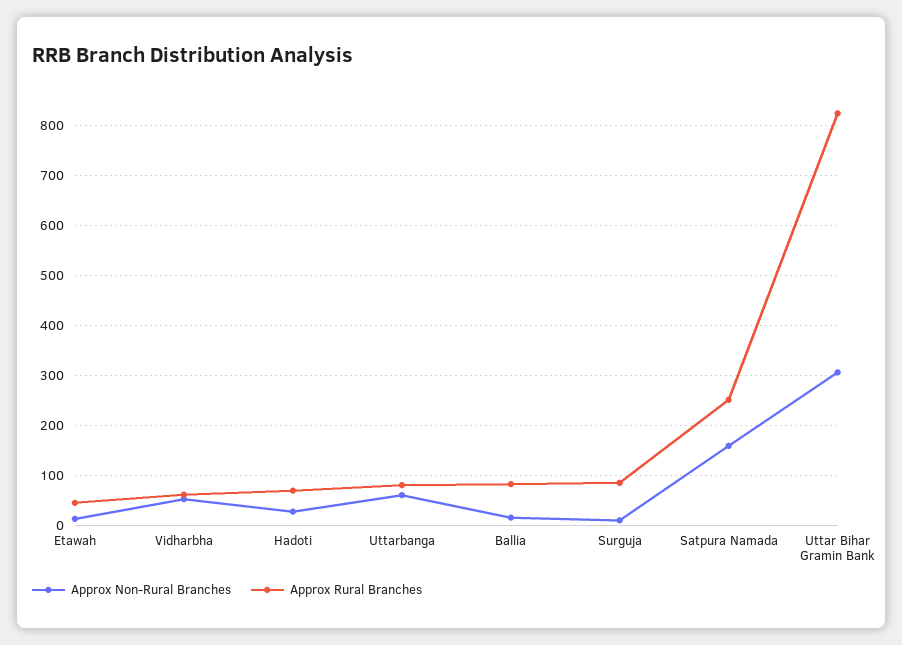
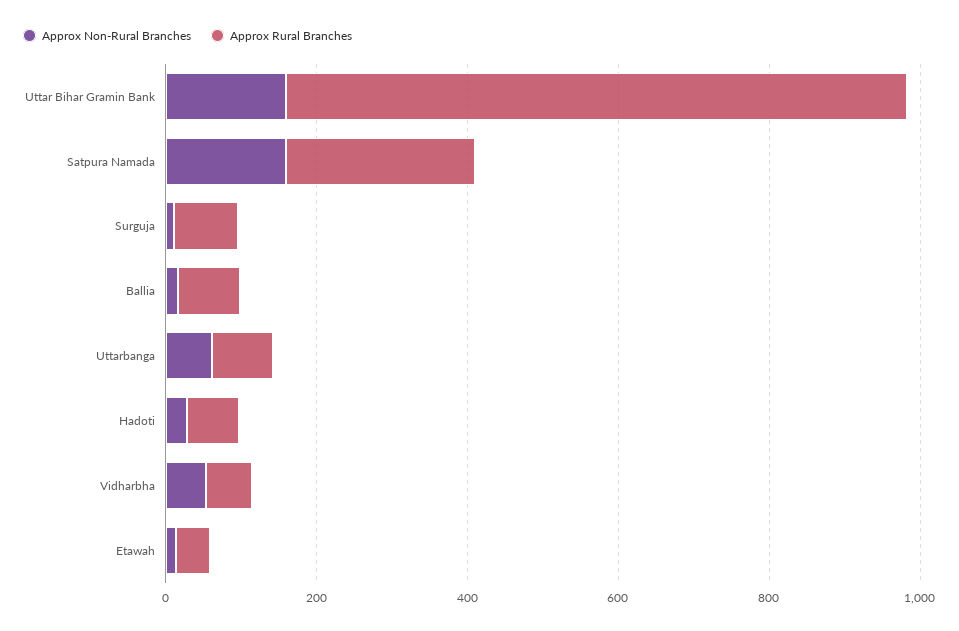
  {
    "Approx Non-Rural Branches": {
      "Etawah": 20,
      "Vidharbha": 60,
      "Hadoti": 20,
      "Uttarbanga": 60,
      "Ballia": 20,
      "Surguja": 20,
      "Satpura Namada": 160,
-     "Uttar Bihar Gramin Bank": 300
+     "Uttar Bihar Gramin Bank": 150
    },
    "Approx Rural Branches": {
      "Etawah": 40,
      "Vidharbha": 60,
      "Hadoti": 60,
      "Uttarbanga": 80,
      "Ballia": 80,
      "Surguja": 80,
      "Satpura Namada": 260,
      "Uttar Bihar Gramin Bank": 820
    }
  }

